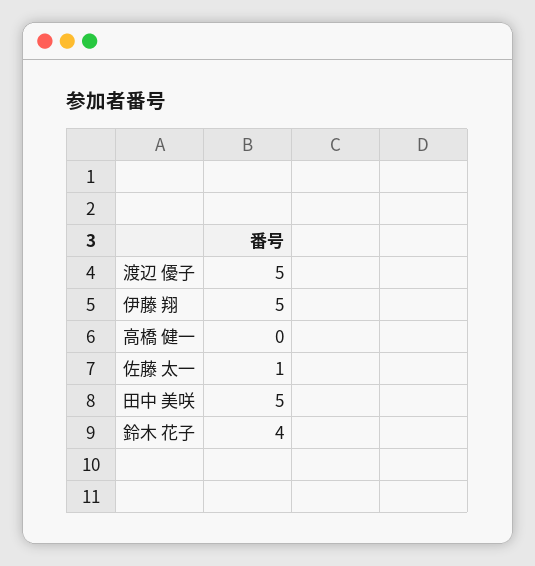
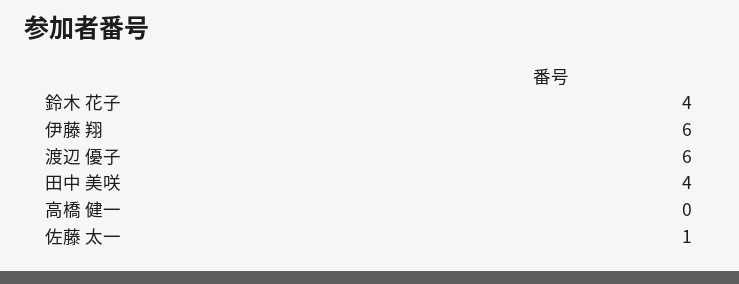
  {
-   "渡辺 優子": 5,
+   "渡辺 優子": 6,
-   "伊藤 翔": 5,
+   "伊藤 翔": 6,
    "高橋 健一": 0,
    "佐藤 太一": 1,
-   "田中 美咲": 5,
+   "田中 美咲": 4,
    "鈴木 花子": 4
  }

